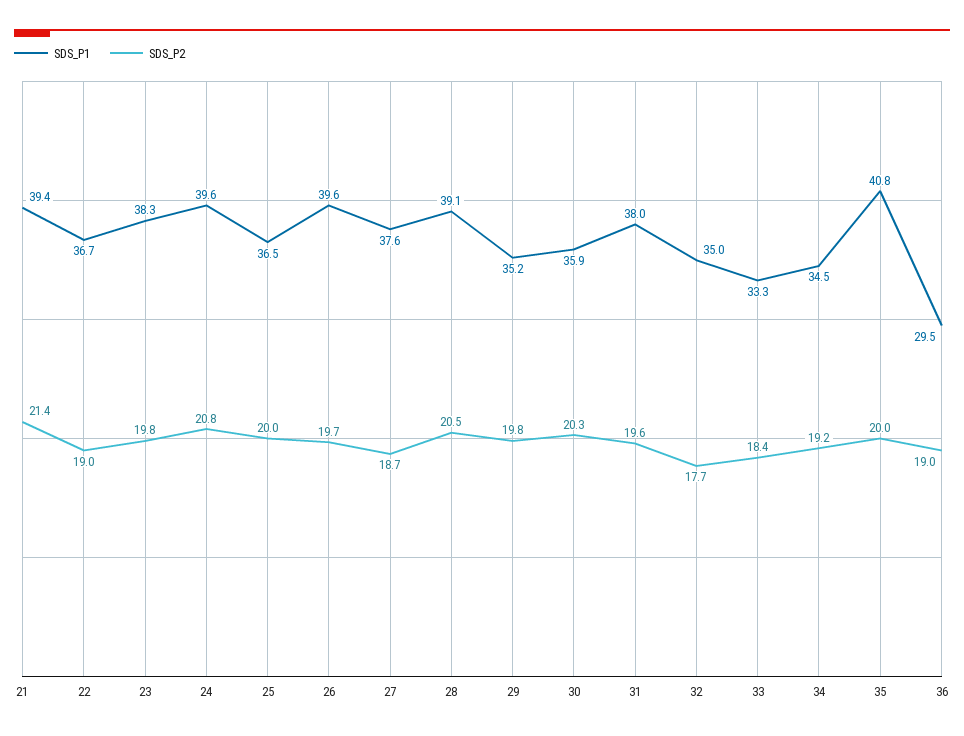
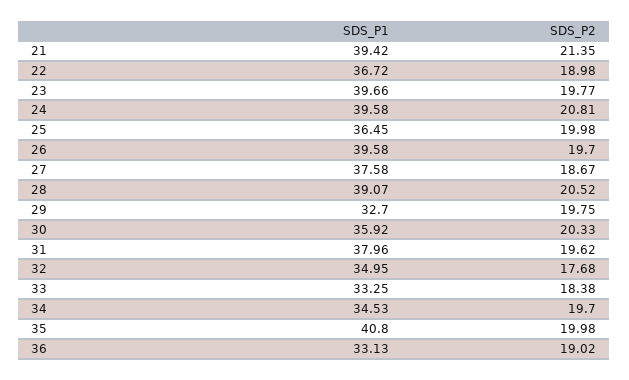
  {
    "SDS_P1": {
      "21": 39.42,
      "22": 36.72,
-     "23": 38.3,
+     "23": 39.66,
      "24": 39.58,
      "25": 36.45,
      "26": 39.58,
      "27": 37.58,
      "28": 39.07,
-     "29": 35.2,
+     "29": 32.7,
      "30": 35.92,
      "31": 37.96,
      "32": 34.95,
      "33": 33.25,
      "34": 34.53,
      "35": 40.8,
-     "36": 29.5
+     "36": 33.13
    },
    "SDS_P2": {
      "21": 21.35,
      "22": 18.98,
      "23": 19.77,
      "24": 20.81,
      "25": 19.98,
      "26": 19.7,
      "27": 18.67,
      "28": 20.52,
      "29": 19.75,
      "30": 20.33,
      "31": 19.62,
      "32": 17.68,
      "33": 18.38,
-     "34": 19.2,
+     "34": 19.7,
      "35": 19.98,
      "36": 19.02
    }
  }

